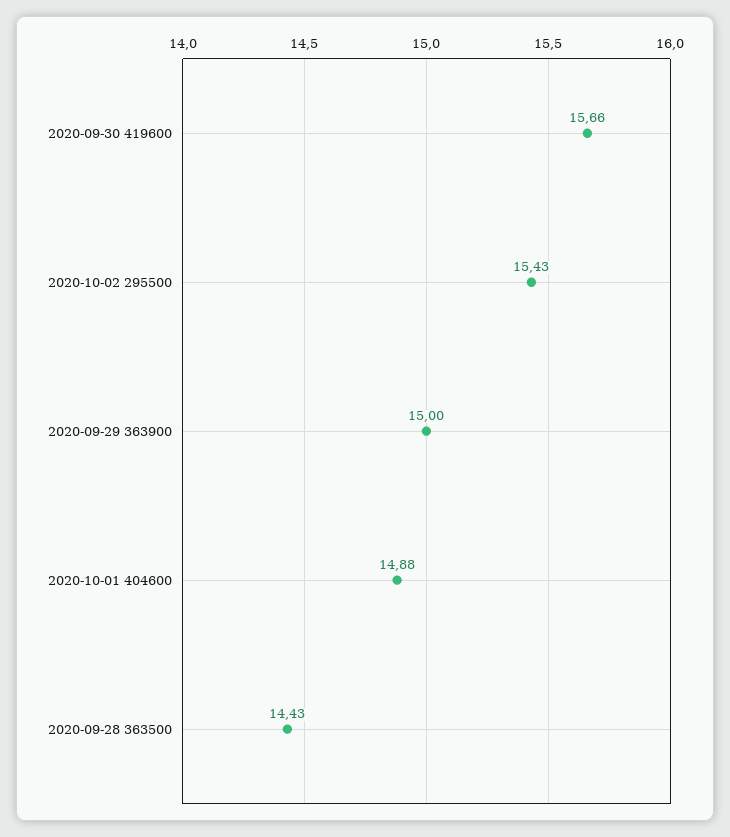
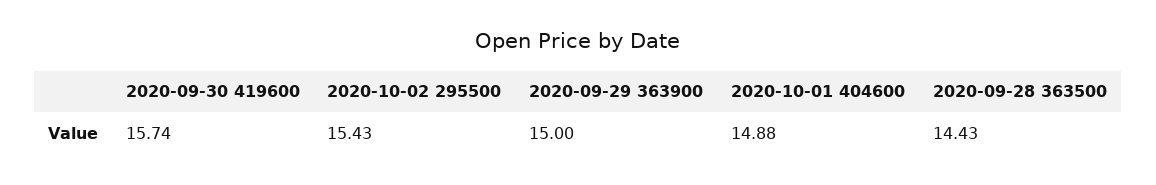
  {
-   "2020-09-30 419600": 15.66,
+   "2020-09-30 419600": 15.74,
    "2020-10-02 295500": 15.43,
    "2020-09-29 363900": 15,
    "2020-10-01 404600": 14.88,
    "2020-09-28 363500": 14.43
  }

